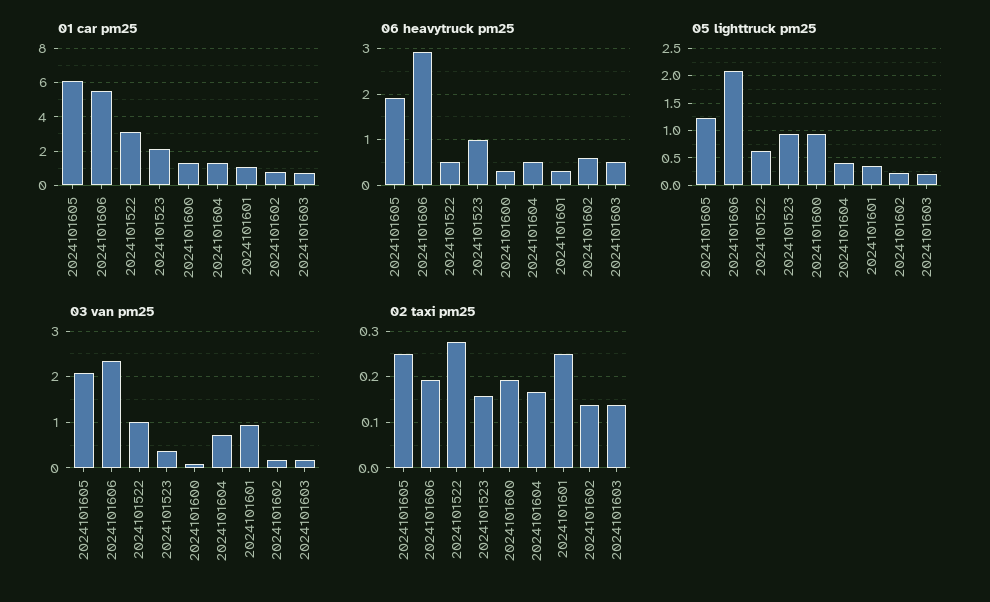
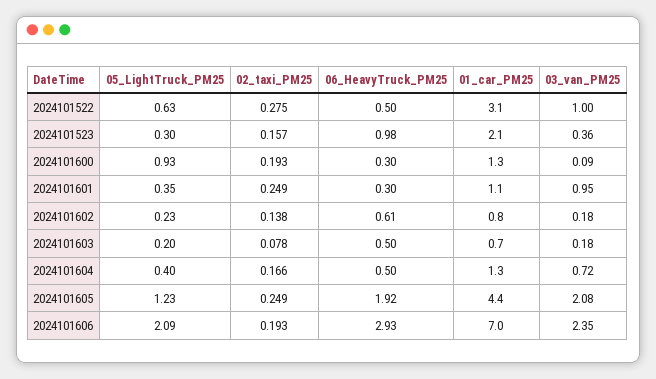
  {
    "01 car pm25": {
-     "2024101605": 6,
+     "2024101605": 4.4,
-     "2024101606": 5.5,
+     "2024101606": 7,
      "2024101522": 3.1,
      "2024101523": 2.1,
      "2024101600": 1.3,
      "2024101604": 1.3,
      "2024101601": 1.1,
      "2024101602": 0.8,
      "2024101603": 0.7
    },
    "06 heavytruck pm25": {
      "2024101605": 1.92,
      "2024101606": 2.93,
      "2024101522": 0.5,
      "2024101523": 0.98,
      "2024101600": 0.3,
      "2024101604": 0.5,
      "2024101601": 0.3,
      "2024101602": 0.61,
      "2024101603": 0.5
    },
    "05 lighttruck pm25": {
      "2024101605": 1.23,
      "2024101606": 2.09,
      "2024101522": 0.63,
-     "2024101523": 1,
+     "2024101523": 0.3,
      "2024101600": 0.93,
      "2024101604": 0.4,
      "2024101601": 0.35,
      "2024101602": 0.23,
      "2024101603": 0.2
    },
    "03 van pm25": {
      "2024101605": 2.08,
      "2024101606": 2.35,
      "2024101522": 1,
      "2024101523": 0.36,
      "2024101600": 0.09,
      "2024101604": 0.72,
      "2024101601": 0.95,
      "2024101602": 0.18,
      "2024101603": 0.18
    },
    "02 taxi pm25": {
      "2024101605": 0.249,
      "2024101606": 0.193,
      "2024101522": 0.275,
      "2024101523": 0.157,
      "2024101600": 0.193,
      "2024101604": 0.166,
      "2024101601": 0.249,
      "2024101602": 0.138,
-     "2024101603": 0.14
+     "2024101603": 0.078
    }
  }

